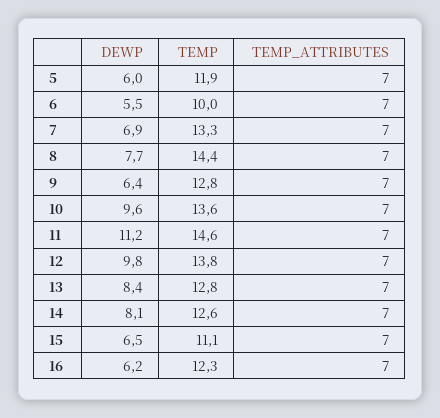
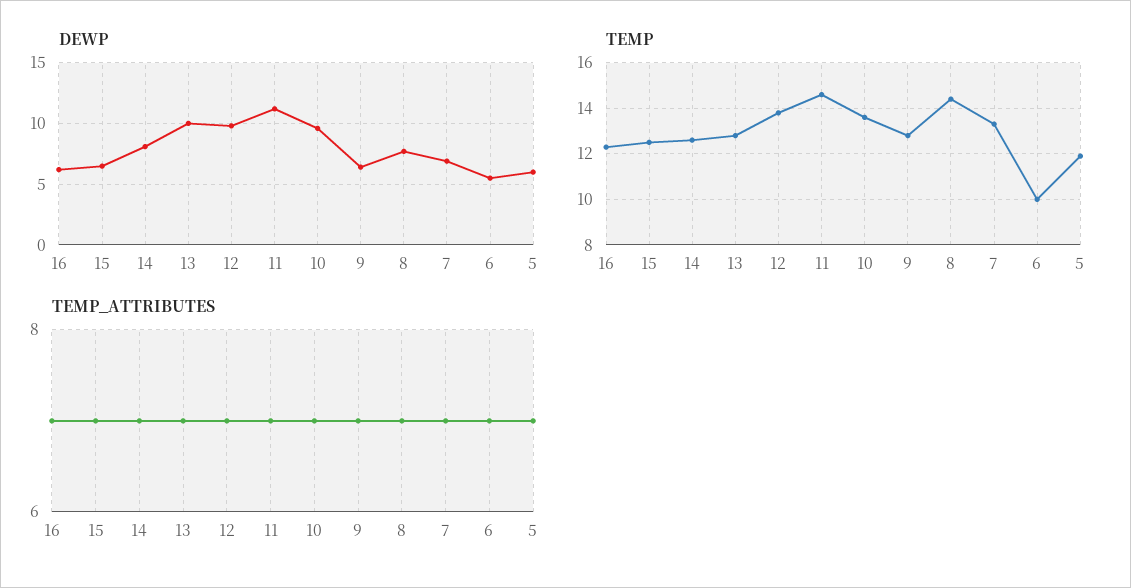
  {
    "DEWP": {
      "5": 6,
      "6": 5.5,
      "7": 6.9,
      "8": 7.7,
      "9": 6.4,
      "10": 9.6,
      "11": 11.2,
      "12": 9.8,
-     "13": 8.4,
+     "13": 10,
      "14": 8.1,
      "15": 6.5,
      "16": 6.2
    },
    "TEMP": {
      "5": 11.9,
      "6": 10,
      "7": 13.3,
      "8": 14.4,
      "9": 12.8,
      "10": 13.6,
      "11": 14.6,
      "12": 13.8,
      "13": 12.8,
      "14": 12.6,
-     "15": 11.1,
+     "15": 12.5,
      "16": 12.3
    },
    "TEMP_ATTRIBUTES": {
      "5": 7,
      "6": 7,
      "7": 7,
      "8": 7,
      "9": 7,
      "10": 7,
      "11": 7,
      "12": 7,
      "13": 7,
      "14": 7,
      "15": 7,
      "16": 7
    }
  }

